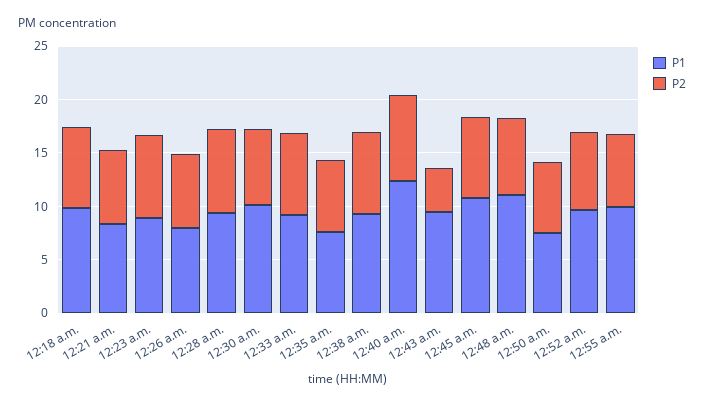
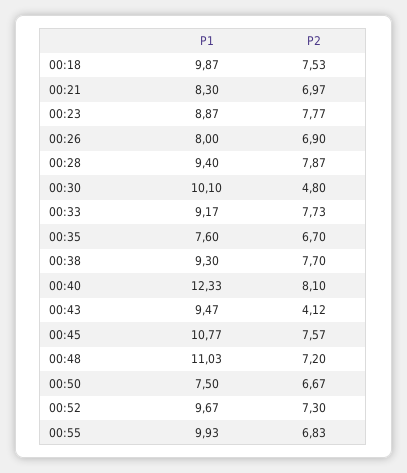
  {
    "P1": {
      "12:18 a.m.": 9.87,
      "12:21 a.m.": 8.3,
      "12:23 a.m.": 8.87,
      "12:26 a.m.": 8,
      "12:28 a.m.": 9.4,
      "12:30 a.m.": 10.1,
      "12:33 a.m.": 9.17,
      "12:35 a.m.": 7.6,
      "12:38 a.m.": 9.3,
      "12:40 a.m.": 12.33,
      "12:43 a.m.": 9.47,
      "12:45 a.m.": 10.77,
      "12:48 a.m.": 11.03,
      "12:50 a.m.": 7.5,
      "12:52 a.m.": 9.67,
      "12:55 a.m.": 9.93
    },
    "P2": {
      "12:18 a.m.": 7.53,
      "12:21 a.m.": 6.97,
      "12:23 a.m.": 7.77,
      "12:26 a.m.": 6.9,
      "12:28 a.m.": 7.87,
-     "12:30 a.m.": 7,
+     "12:30 a.m.": 4.8,
      "12:33 a.m.": 7.73,
      "12:35 a.m.": 6.7,
      "12:38 a.m.": 7.7,
      "12:40 a.m.": 8.1,
      "12:43 a.m.": 4.12,
      "12:45 a.m.": 7.57,
      "12:48 a.m.": 7.2,
      "12:50 a.m.": 6.67,
      "12:52 a.m.": 7.3,
      "12:55 a.m.": 6.83
    }
  }

